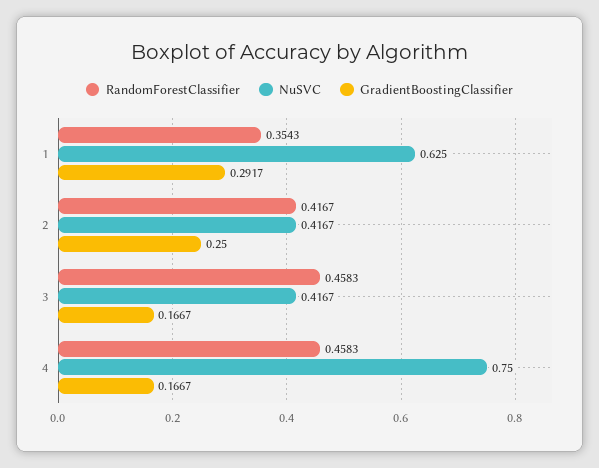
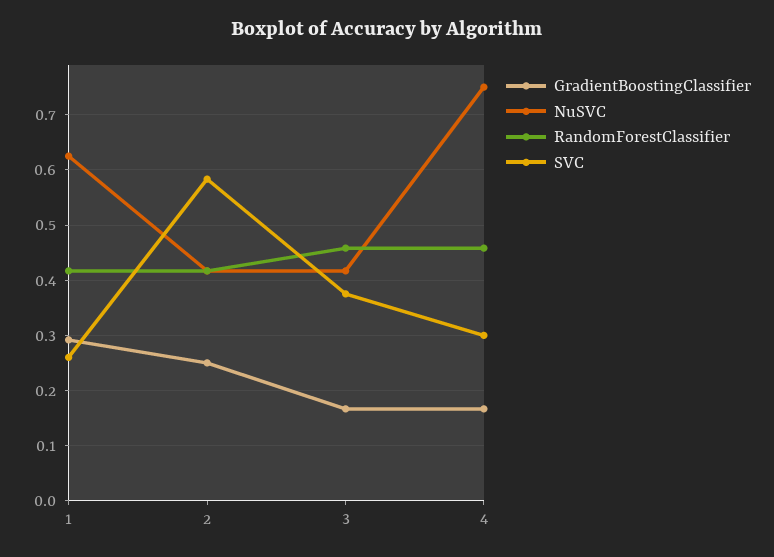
  {
    "RandomForestClassifier": {
-     "1": 0.3543,
+     "1": 0.42,
      "2": 0.4167,
      "3": 0.4583,
      "4": 0.4583
    },
    "NuSVC": {
      "1": 0.625,
      "2": 0.4167,
      "3": 0.4167,
      "4": 0.75
    },
    "GradientBoostingClassifier": {
      "1": 0.2917,
      "2": 0.25,
      "3": 0.1667,
      "4": 0.1667
-   }
+   },
+   "SVC": {
+     "1": 0.26,
+     "2": 0.58,
+     "3": 0.38,
+     "4": 0.3
+   }
  }

